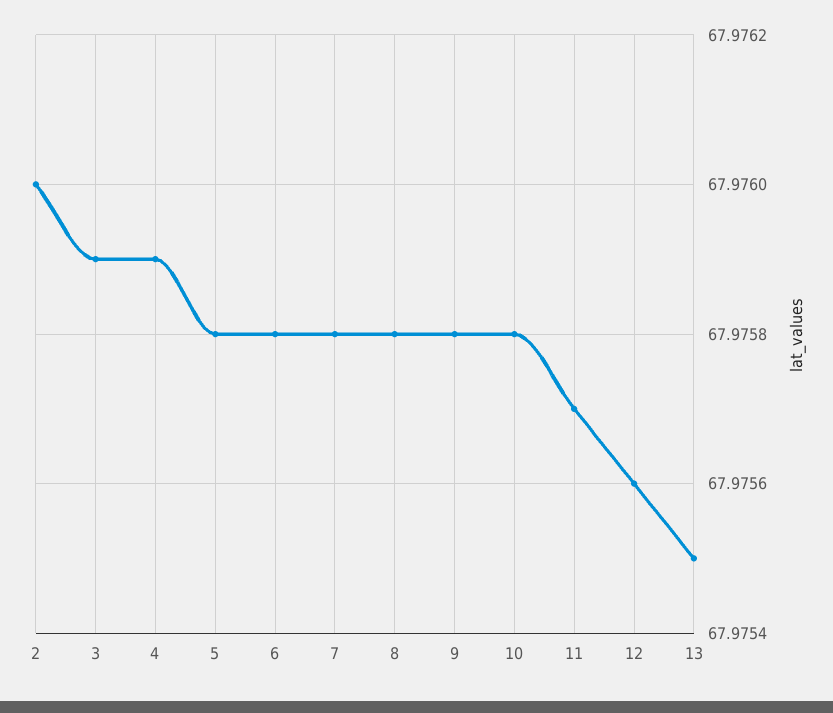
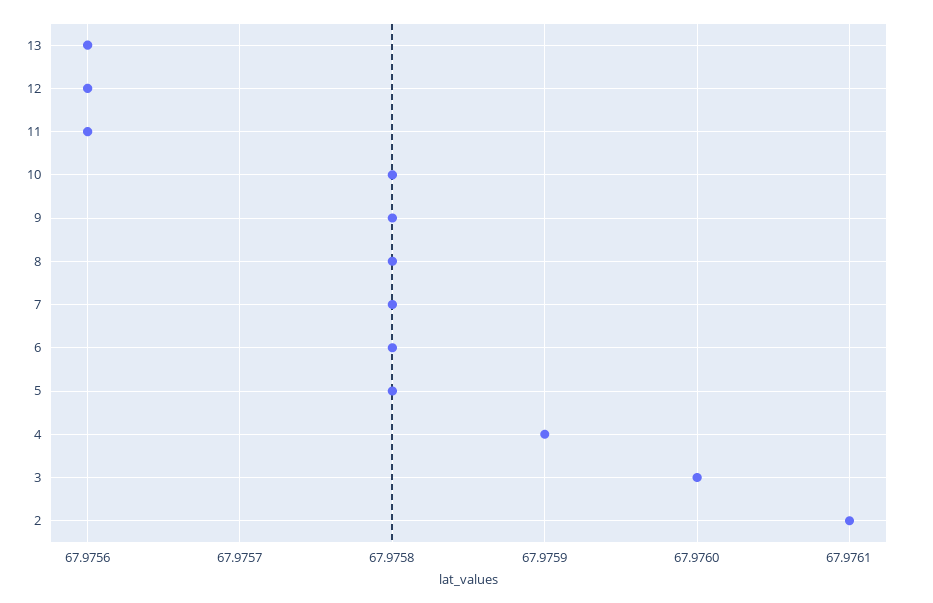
  {
-   "2": 67.976,
+   "2": 67.9761,
-   "3": 67.9759,
+   "3": 67.976,
    "4": 67.9759,
    "5": 67.9758,
    "6": 67.9758,
    "7": 67.9758,
    "8": 67.9758,
    "9": 67.9758,
    "10": 67.9758,
-   "11": 67.9757,
+   "11": 67.9756,
    "12": 67.9756,
-   "13": 67.9755
+   "13": 67.9756
  }

